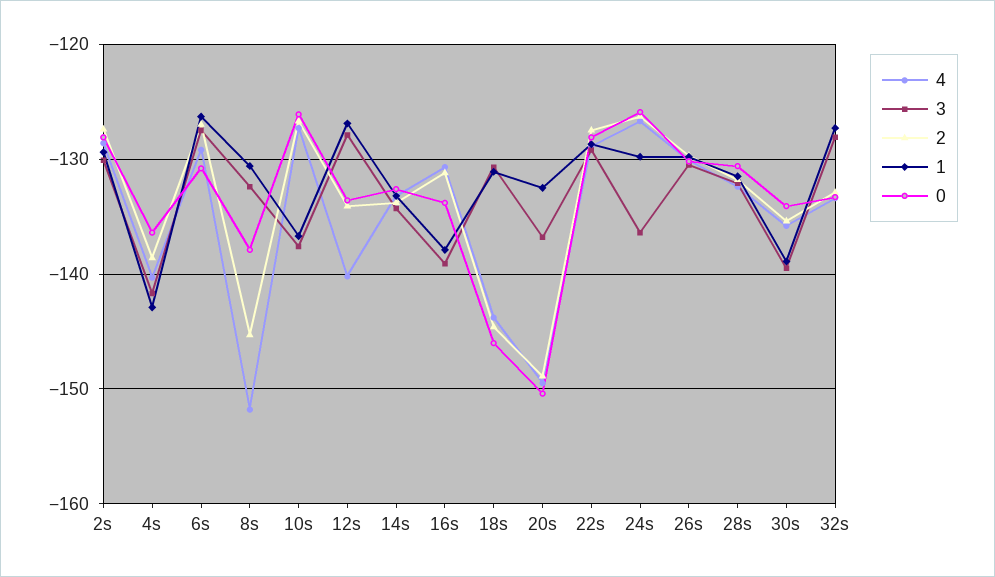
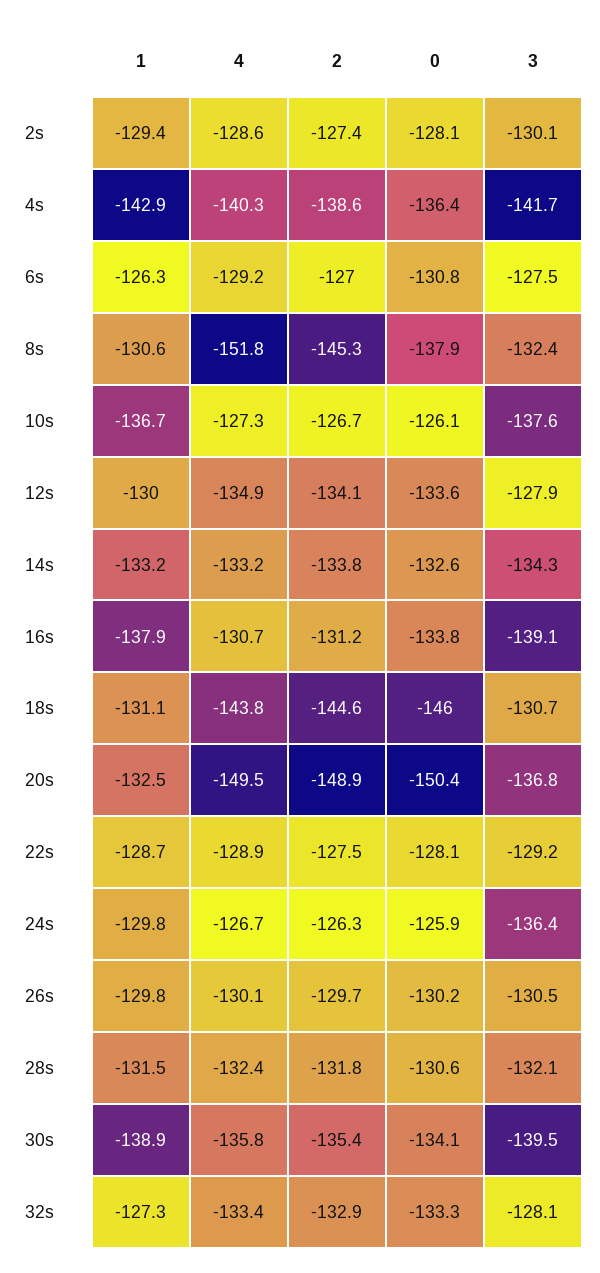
  {
    "4": {
      "2s": -128.6,
      "4s": -140.3,
      "6s": -129.2,
      "8s": -151.8,
      "10s": -127.3,
-     "12s": -140,
+     "12s": -134.9,
      "14s": -133.2,
      "16s": -130.7,
      "18s": -143.8,
      "20s": -149.5,
      "22s": -128.9,
      "24s": -126.7,
      "26s": -130.1,
      "28s": -132.4,
      "30s": -135.8,
      "32s": -133.4
    },
    "3": {
      "2s": -130.1,
      "4s": -141.7,
      "6s": -127.5,
      "8s": -132.4,
      "10s": -137.6,
      "12s": -127.9,
      "14s": -134.3,
      "16s": -139.1,
      "18s": -130.7,
      "20s": -136.8,
      "22s": -129.2,
      "24s": -136.4,
      "26s": -130.5,
      "28s": -132.1,
      "30s": -139.5,
      "32s": -128.1
    },
    "2": {
      "2s": -127.4,
      "4s": -138.6,
      "6s": -127,
      "8s": -145.3,
      "10s": -126.7,
      "12s": -134.1,
      "14s": -133.8,
      "16s": -131.2,
      "18s": -144.6,
      "20s": -148.9,
      "22s": -127.5,
      "24s": -126.3,
      "26s": -129.7,
      "28s": -131.8,
      "30s": -135.4,
      "32s": -132.9
    },
    "1": {
      "2s": -129.4,
      "4s": -142.9,
      "6s": -126.3,
      "8s": -130.6,
      "10s": -136.7,
-     "12s": -127,
+     "12s": -130,
      "14s": -133.2,
      "16s": -137.9,
      "18s": -131.1,
      "20s": -132.5,
      "22s": -128.7,
      "24s": -129.8,
      "26s": -129.8,
      "28s": -131.5,
      "30s": -138.9,
      "32s": -127.3
    },
    "0": {
      "2s": -128.1,
      "4s": -136.4,
      "6s": -130.8,
      "8s": -137.9,
      "10s": -126.1,
      "12s": -133.6,
      "14s": -132.6,
      "16s": -133.8,
      "18s": -146,
      "20s": -150.4,
      "22s": -128.1,
      "24s": -125.9,
      "26s": -130.2,
      "28s": -130.6,
      "30s": -134.1,
      "32s": -133.3
    }
  }

